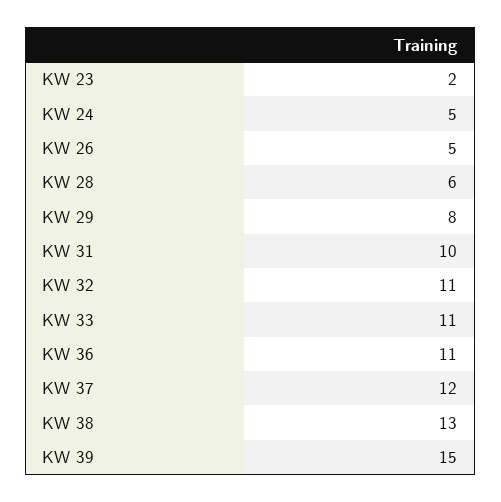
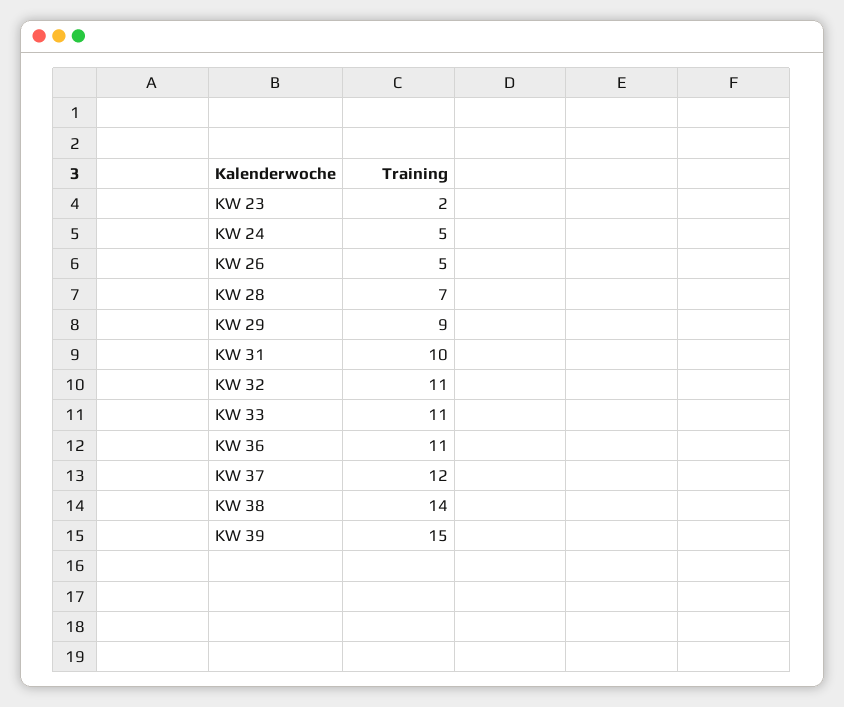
  {
    "KW 23": 2,
    "KW 24": 5,
    "KW 26": 5,
-   "KW 28": 6,
+   "KW 28": 7,
-   "KW 29": 8,
+   "KW 29": 9,
    "KW 31": 10,
    "KW 32": 11,
    "KW 33": 11,
    "KW 36": 11,
    "KW 37": 12,
-   "KW 38": 13,
+   "KW 38": 14,
    "KW 39": 15
  }

